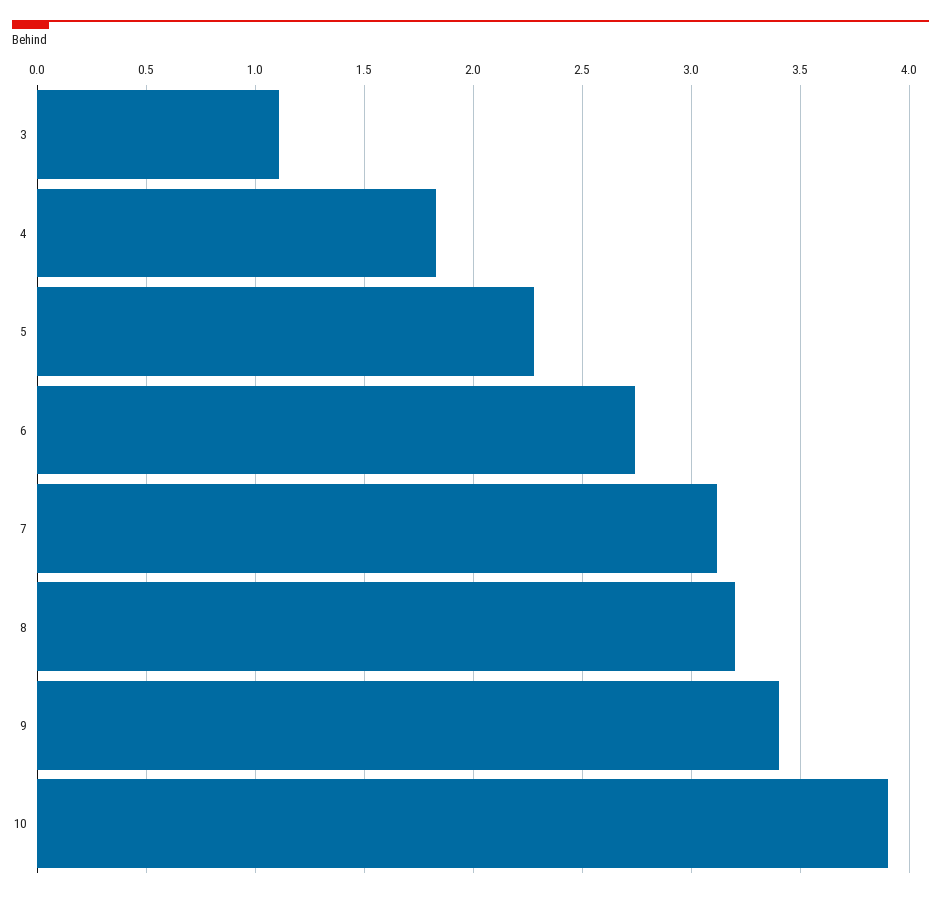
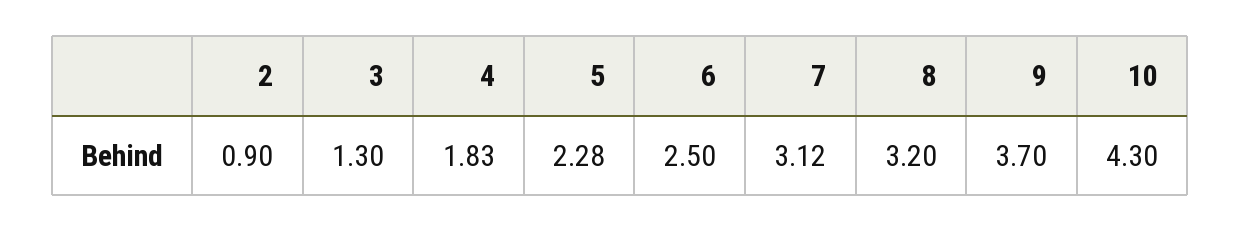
  {
-   "3": 1.1,
+   "3": 1.3,
    "4": 1.83,
    "5": 2.28,
-   "6": 2.75,
+   "6": 2.5,
    "7": 3.12,
    "8": 3.2,
-   "9": 3.4,
+   "9": 3.7,
-   "10": 3.9
+   "10": 4.3,
+   "2": 0.9
  }

